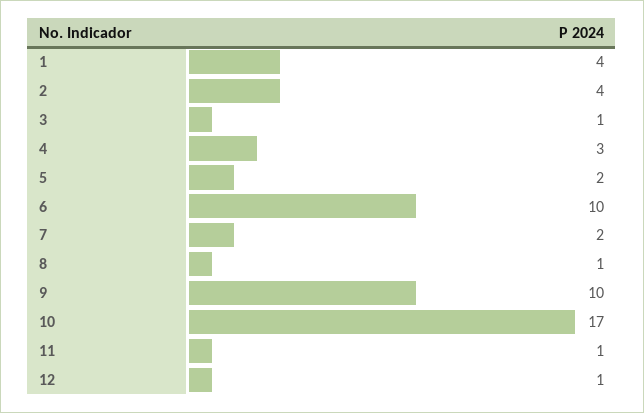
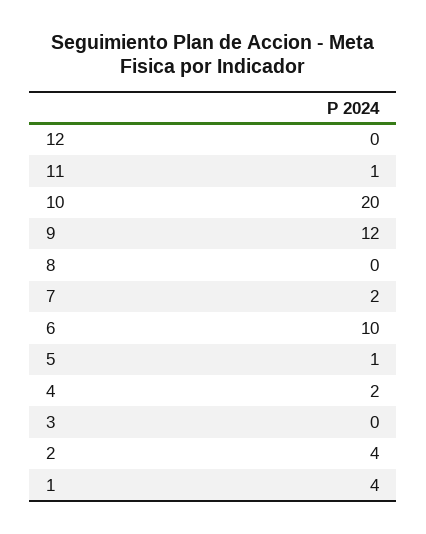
  {
    "1": 4,
    "2": 4,
-   "3": 1,
+   "3": 0,
-   "4": 3,
+   "4": 2,
-   "5": 2,
+   "5": 1,
    "6": 10,
    "7": 2,
-   "8": 1,
+   "8": 0,
-   "9": 10,
+   "9": 12,
-   "10": 17,
+   "10": 20,
    "11": 1,
-   "12": 1
+   "12": 0
  }

